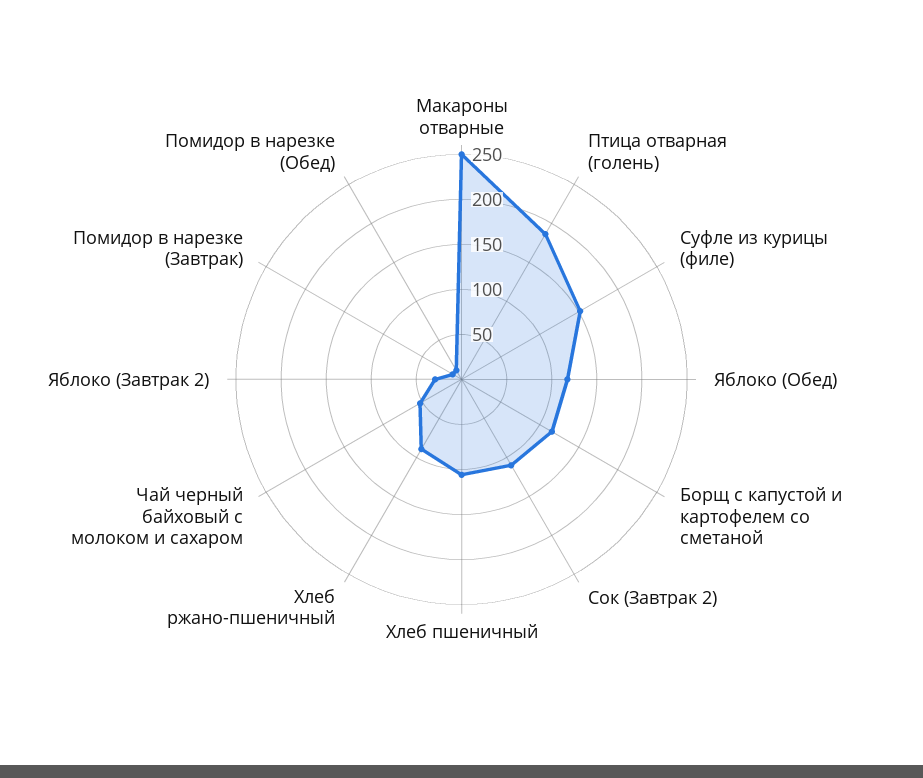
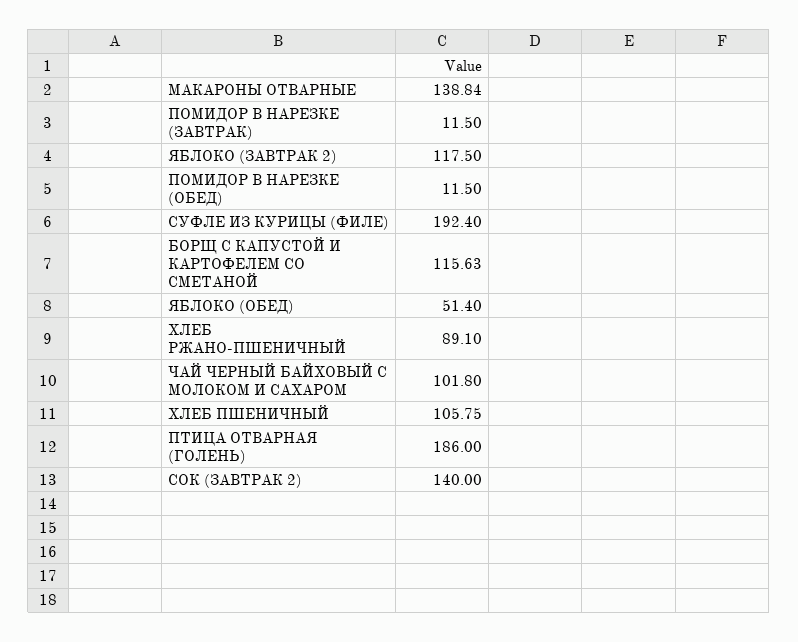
  {
-   "Макароны отварные": 250,
+   "Макароны отварные": 138.84,
    "Птица отварная (голень)": 186,
-   "Суфле из курицы (филе)": 150,
+   "Суфле из курицы (филе)": 192.4,
-   "Яблоко (Обед)": 120,
+   "Яблоко (Обед)": 51.4,
    "Борщ с капустой и картофелем со сметаной": 115.63,
-   "Сок (Завтрак 2)": 110,
+   "Сок (Завтрак 2)": 140,
    "Хлеб пшеничный": 105.75,
    "Хлеб ржано-пшеничный": 89.1,
-   "Чай черный байховый с молоком и сахаром": 50,
+   "Чай черный байховый с молоком и сахаром": 101.8,
-   "Яблоко (Завтрак 2)": 30,
+   "Яблоко (Завтрак 2)": 117.5,
    "Помидор в нарезке (Завтрак)": 11.5,
    "Помидор в нарезке (Обед)": 11.5
  }

